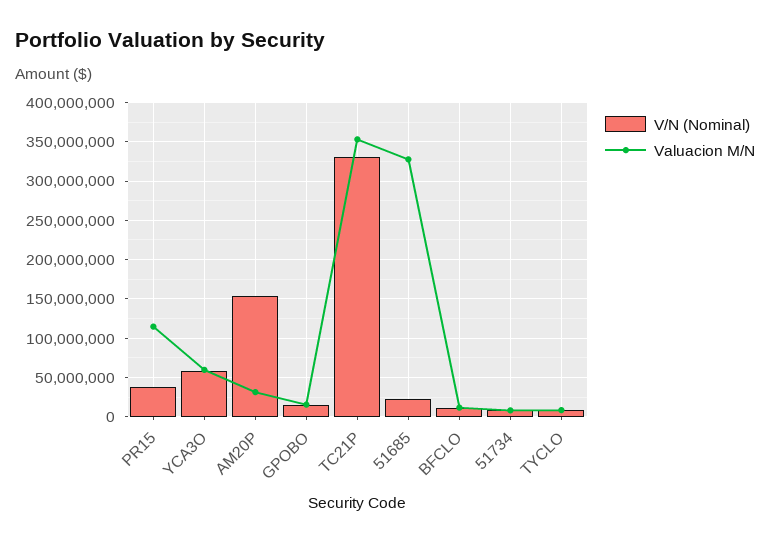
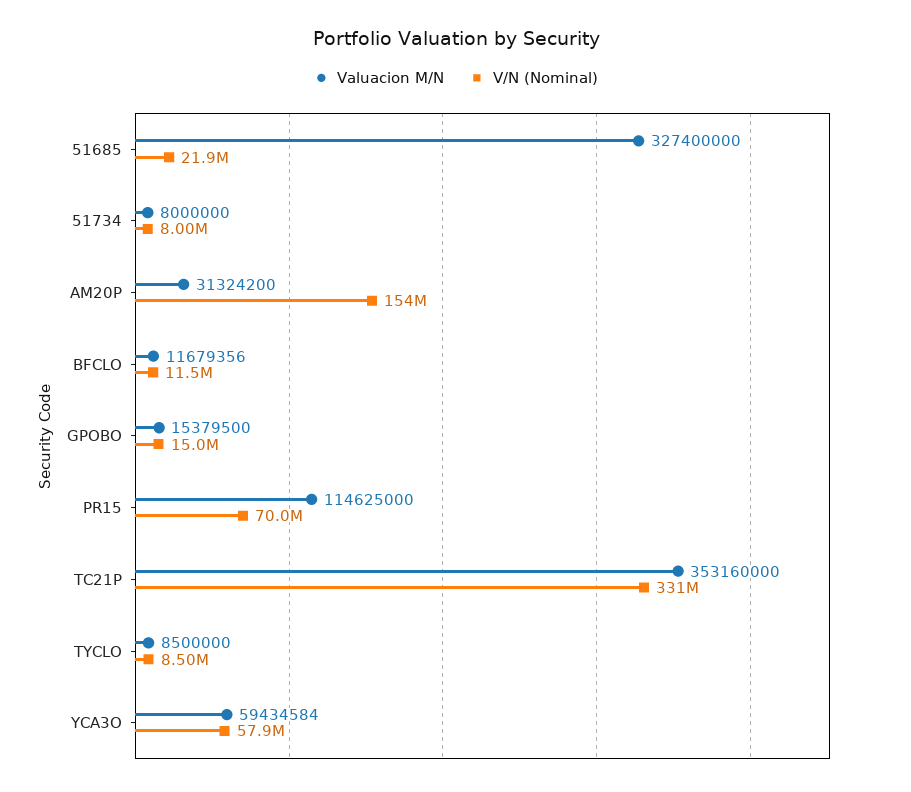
  {
    "V/N (Nominal)": {
-     "PR15": 40000000,
+     "PR15": 70000000,
      "YCA3O": 57900000,
      "AM20P": 154000000,
      "GPOBO": 15000000,
      "TC21P": 331000000,
      "51685": 21900000,
      "BFCLO": 11500000,
      "51734": 8000000,
      "TYCLO": 8500000
    },
    "Valuacion M/N": {
      "PR15": 114625000,
      "YCA3O": 59434584,
      "AM20P": 31324200,
      "GPOBO": 15379500,
      "TC21P": 353160000,
      "51685": 327400000,
      "BFCLO": 11679356,
      "51734": 8000000,
      "TYCLO": 8500000
    }
  }

